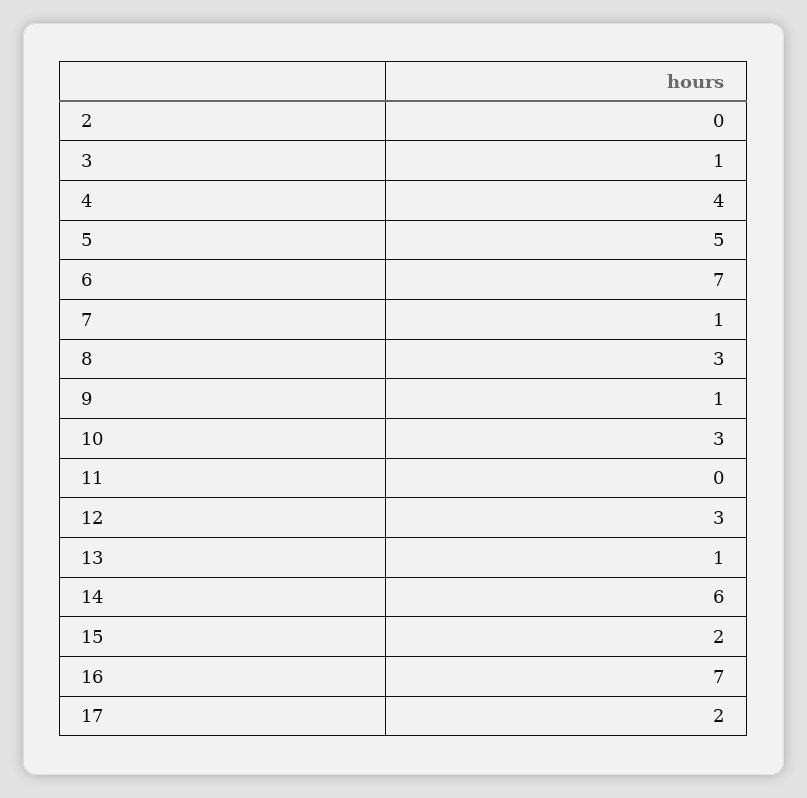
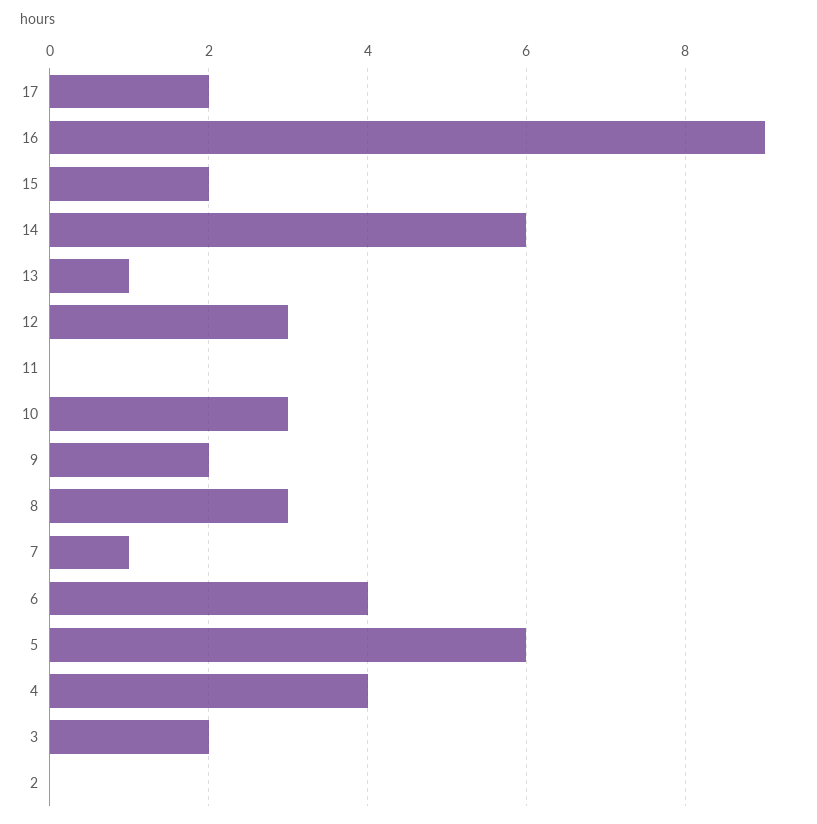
  {
    "2": 0,
-   "3": 1,
+   "3": 2,
    "4": 4,
-   "5": 5,
+   "5": 6,
-   "6": 7,
+   "6": 4,
    "7": 1,
    "8": 3,
-   "9": 1,
+   "9": 2,
    "10": 3,
    "11": 0,
    "12": 3,
    "13": 1,
    "14": 6,
    "15": 2,
-   "16": 7,
+   "16": 9,
    "17": 2
  }

